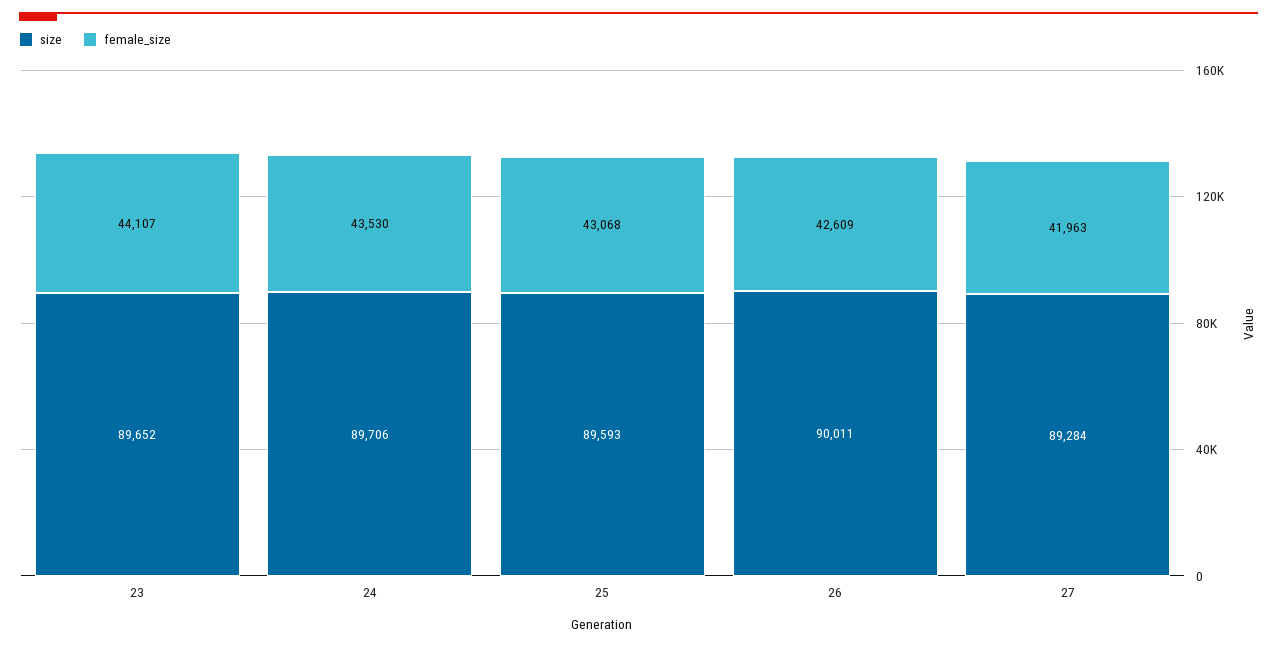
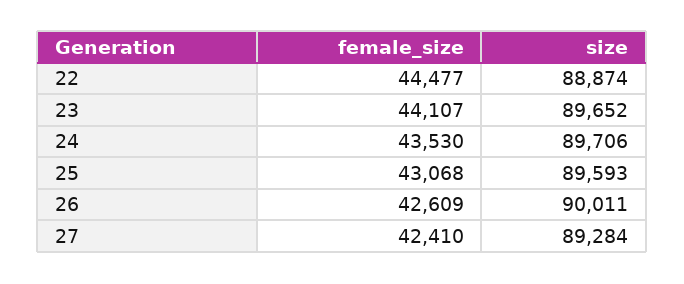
  {
    "size": {
      "23": 89652,
      "24": 89706,
      "25": 89593,
      "26": 90011,
-     "27": 89284
+     "27": 89284,
+     "22": 88874
    },
    "female_size": {
      "23": 44107,
      "24": 43530,
      "25": 43068,
      "26": 42609,
-     "27": 41963
+     "27": 42410,
+     "22": 44477
    }
  }

